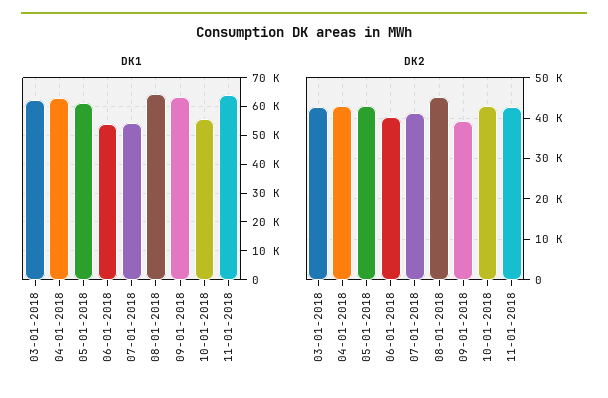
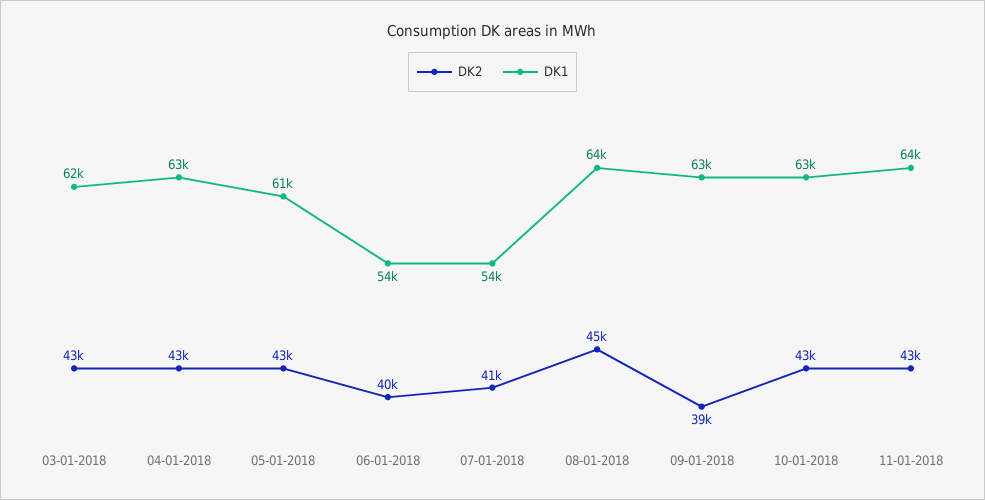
  {
    "DK1": {
      "03-01-2018": 62000,
      "04-01-2018": 63000,
      "05-01-2018": 61000,
      "06-01-2018": 54000,
      "07-01-2018": 54000,
      "08-01-2018": 64000,
      "09-01-2018": 63000,
-     "10-01-2018": 55000,
+     "10-01-2018": 63000,
      "11-01-2018": 64000
    },
    "DK2": {
      "03-01-2018": 43000,
      "04-01-2018": 43000,
      "05-01-2018": 43000,
      "06-01-2018": 40000,
      "07-01-2018": 41000,
      "08-01-2018": 45000,
      "09-01-2018": 39000,
      "10-01-2018": 43000,
      "11-01-2018": 43000
    }
  }

